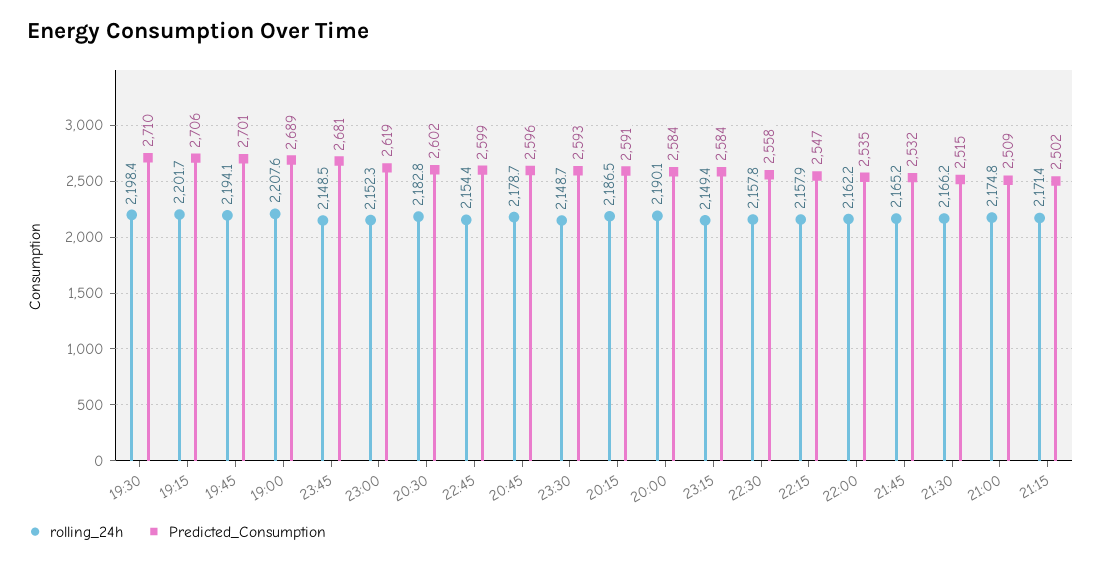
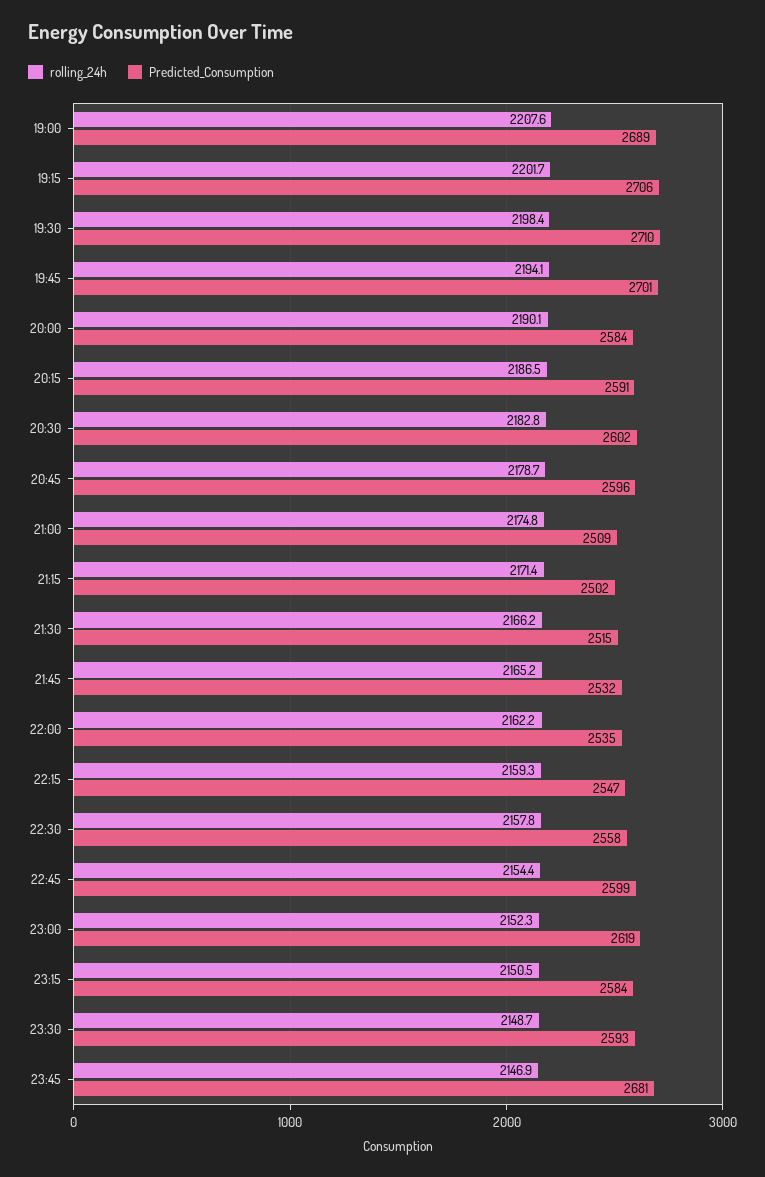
  {
    "rolling_24h": {
      "19:30": 2198.4,
      "19:15": 2201.7,
      "19:45": 2194.1,
      "19:00": 2207.6,
-     "23:45": 2148.5,
+     "23:45": 2146.9,
      "23:00": 2152.3,
      "20:30": 2182.8,
      "22:45": 2154.4,
      "20:45": 2178.7,
      "23:30": 2148.7,
      "20:15": 2186.5,
      "20:00": 2190.1,
-     "23:15": 2149.4,
+     "23:15": 2150.5,
      "22:30": 2157.8,
-     "22:15": 2157.9,
+     "22:15": 2159.3,
      "22:00": 2162.2,
      "21:45": 2165.2,
      "21:30": 2166.2,
      "21:00": 2174.8,
      "21:15": 2171.4
    },
    "Predicted_Consumption": {
      "19:30": 2710,
      "19:15": 2706,
      "19:45": 2701,
      "19:00": 2689,
      "23:45": 2681,
      "23:00": 2619,
      "20:30": 2602,
      "22:45": 2599,
      "20:45": 2596,
      "23:30": 2593,
      "20:15": 2591,
      "20:00": 2584,
      "23:15": 2584,
      "22:30": 2558,
      "22:15": 2547,
      "22:00": 2535,
      "21:45": 2532,
      "21:30": 2515,
      "21:00": 2509,
      "21:15": 2502
    }
  }

